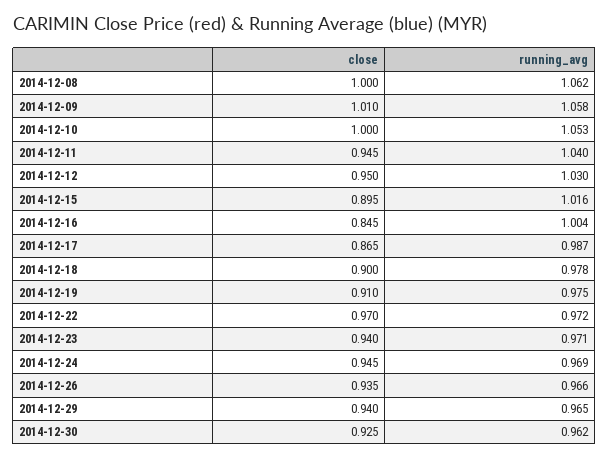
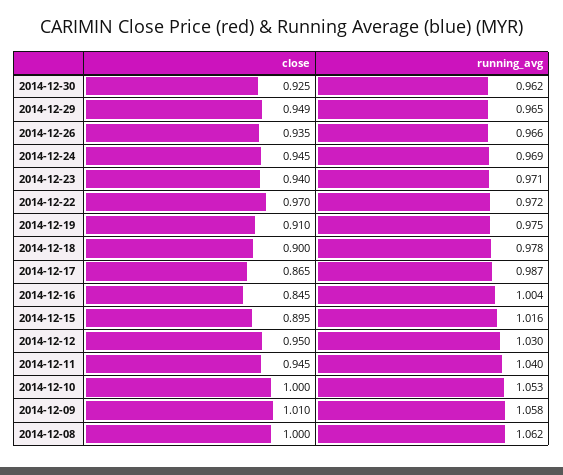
  {
    "close": {
      "2014-12-08": 1,
      "2014-12-09": 1.01,
      "2014-12-10": 1,
      "2014-12-11": 0.945,
      "2014-12-12": 0.95,
      "2014-12-15": 0.895,
      "2014-12-16": 0.845,
      "2014-12-17": 0.865,
      "2014-12-18": 0.9,
      "2014-12-19": 0.91,
      "2014-12-22": 0.97,
      "2014-12-23": 0.94,
      "2014-12-24": 0.945,
      "2014-12-26": 0.935,
-     "2014-12-29": 0.94,
+     "2014-12-29": 0.949,
      "2014-12-30": 0.925
    },
    "running_avg": {
      "2014-12-08": 1.062,
      "2014-12-09": 1.058,
      "2014-12-10": 1.053,
      "2014-12-11": 1.04,
      "2014-12-12": 1.03,
      "2014-12-15": 1.016,
      "2014-12-16": 1.004,
      "2014-12-17": 0.987,
      "2014-12-18": 0.978,
      "2014-12-19": 0.975,
      "2014-12-22": 0.972,
      "2014-12-23": 0.971,
      "2014-12-24": 0.969,
      "2014-12-26": 0.966,
      "2014-12-29": 0.965,
      "2014-12-30": 0.962
    }
  }

